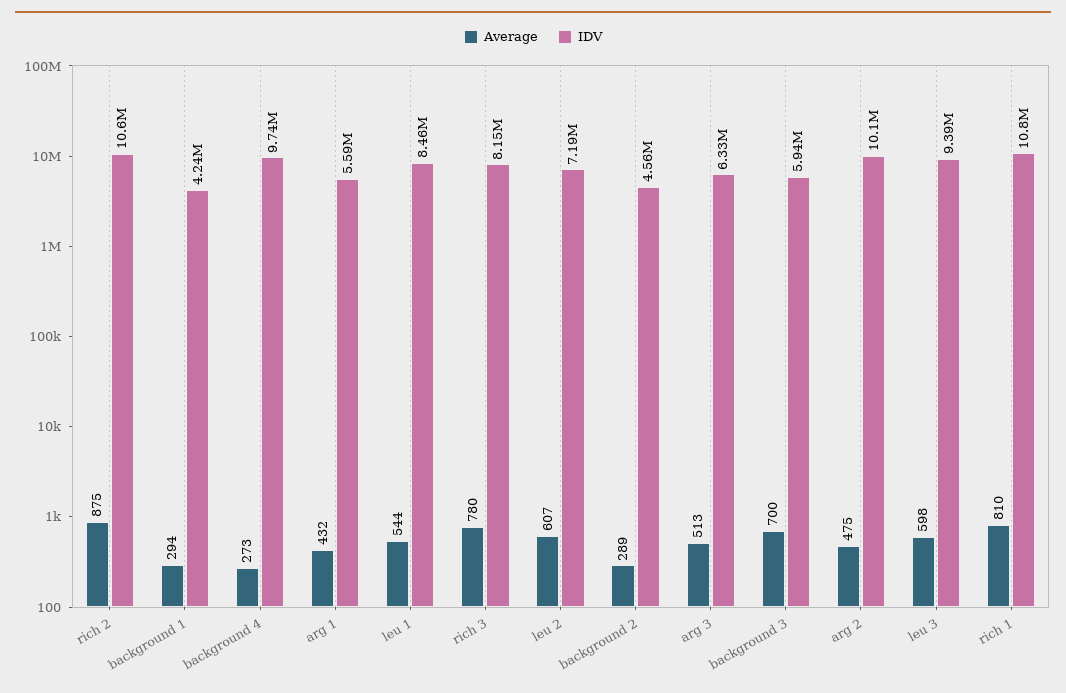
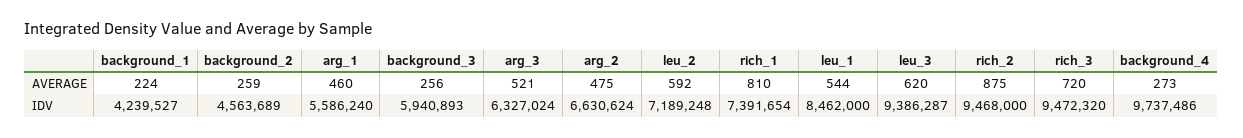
  {
    "Average": {
      "rich 2": 875,
-     "background 1": 294,
+     "background 1": 224,
      "background 4": 273,
-     "arg 1": 432,
+     "arg 1": 460,
      "leu 1": 544,
-     "rich 3": 780,
+     "rich 3": 720,
-     "leu 2": 607,
+     "leu 2": 592,
-     "background 2": 289,
+     "background 2": 259,
-     "arg 3": 513,
+     "arg 3": 521,
-     "background 3": 700,
+     "background 3": 256,
      "arg 2": 475,
-     "leu 3": 598,
+     "leu 3": 620,
      "rich 1": 810
    },
    "IDV": {
-     "rich 2": 10600000,
+     "rich 2": 9468000,
      "background 1": 4239527,
      "background 4": 9737486,
      "arg 1": 5586240,
      "leu 1": 8462000,
-     "rich 3": 8150000,
+     "rich 3": 9472320,
      "leu 2": 7189248,
      "background 2": 4563689,
      "arg 3": 6327024,
      "background 3": 5940893,
-     "arg 2": 10100000,
+     "arg 2": 6630624,
      "leu 3": 9386287,
-     "rich 1": 10800000
+     "rich 1": 7391654
    }
  }

